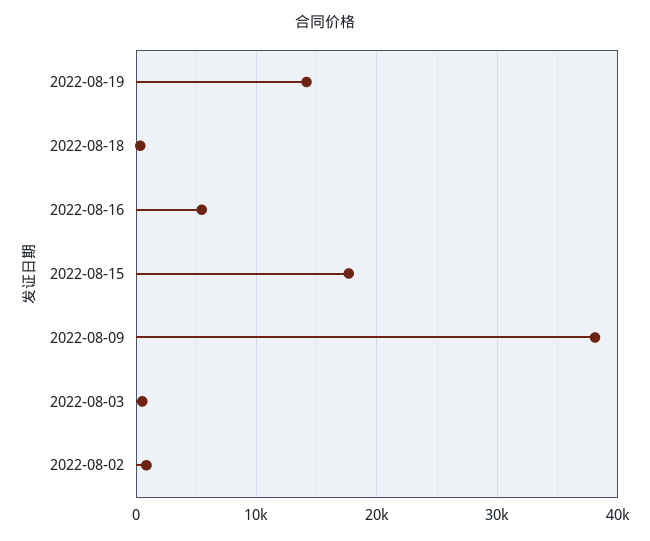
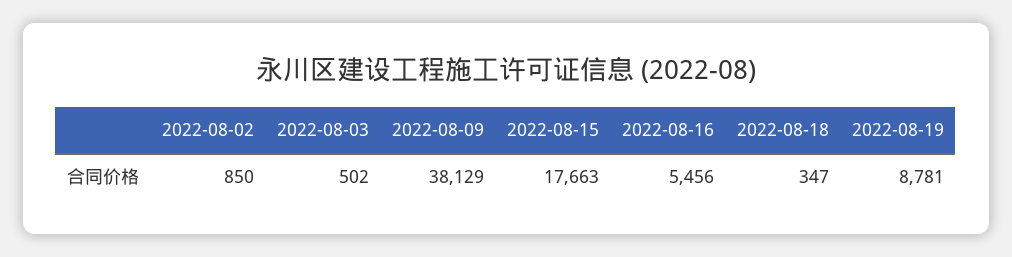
  {
-   "2022-08-19": 14000,
+   "2022-08-19": 8781,
    "2022-08-18": 347,
    "2022-08-16": 5456,
    "2022-08-15": 17663,
    "2022-08-09": 38129,
    "2022-08-03": 502,
    "2022-08-02": 850
  }

